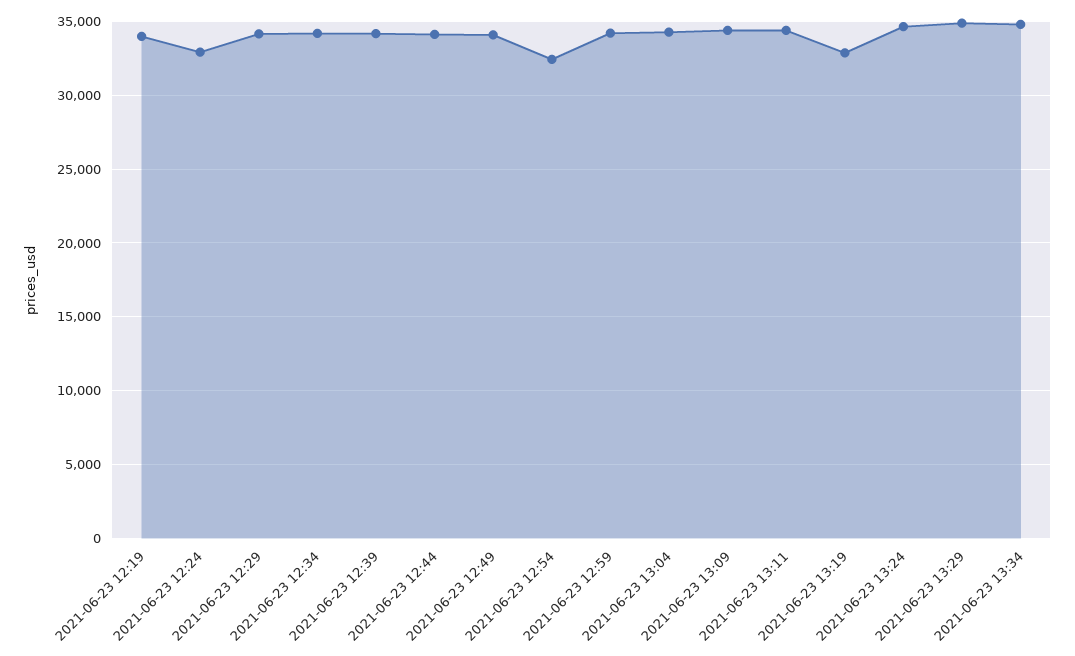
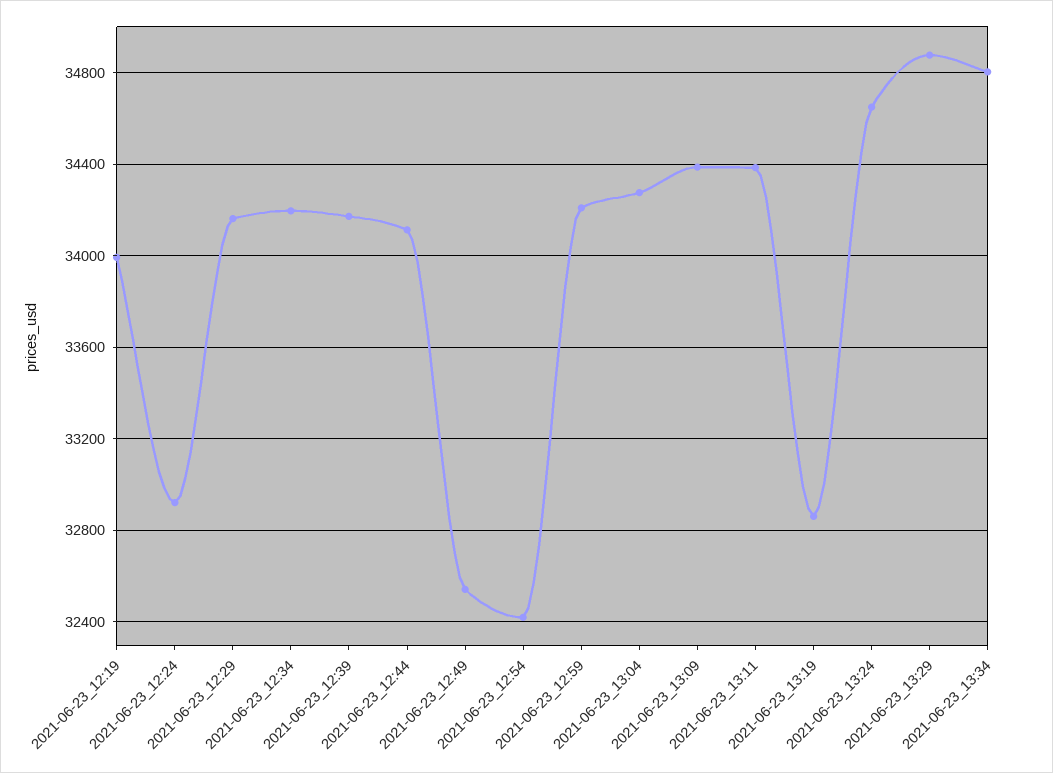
  {
    "2021-06-23 12:19": 34000,
    "2021-06-23 12:24": 32900,
    "2021-06-23 12:29": 34150,
    "2021-06-23 12:34": 34200,
    "2021-06-23 12:39": 34150,
    "2021-06-23 12:44": 34100,
-   "2021-06-23 12:49": 34000,
+   "2021-06-23 12:49": 32550,
    "2021-06-23 12:54": 32400,
    "2021-06-23 12:59": 34200,
    "2021-06-23 13:04": 34300,
    "2021-06-23 13:09": 34400,
    "2021-06-23 13:11": 34400,
    "2021-06-23 13:19": 32850,
    "2021-06-23 13:24": 34650,
    "2021-06-23 13:29": 34900,
    "2021-06-23 13:34": 34800
  }

